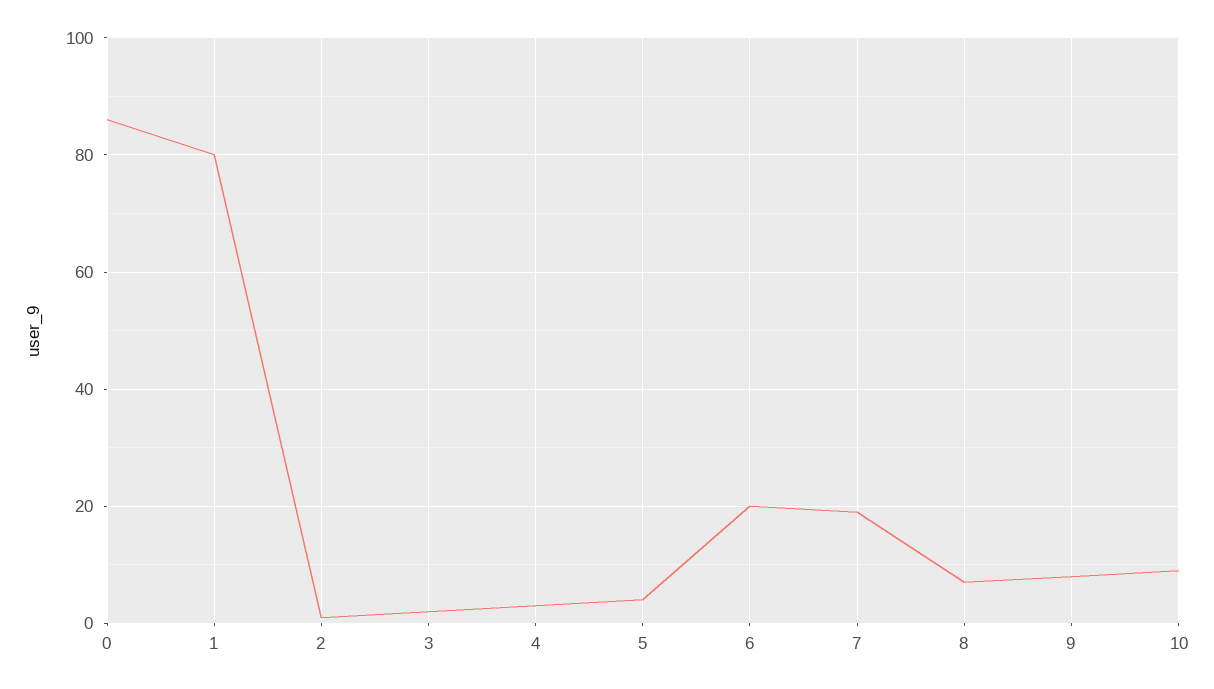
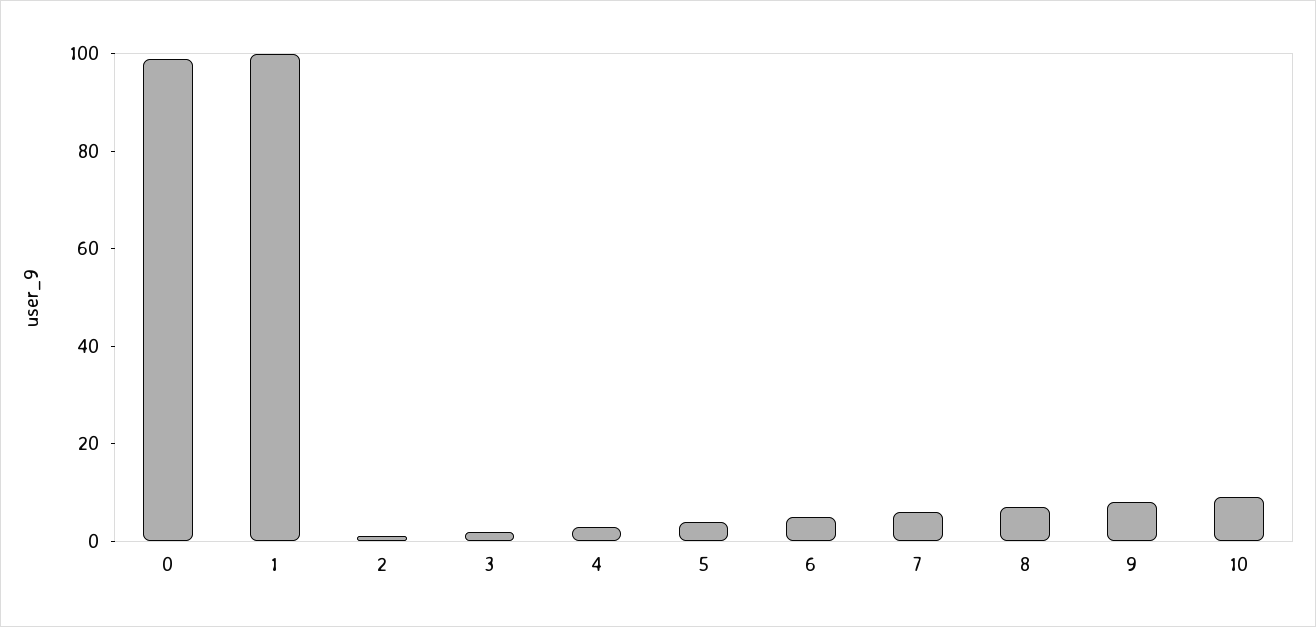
  {
-   "0": 85,
+   "0": 100,
-   "1": 80,
+   "1": 100,
    "2": 0,
    "3": 0,
    "4": 5,
    "5": 5,
-   "6": 20,
+   "6": 5,
-   "7": 20,
+   "7": 5,
    "8": 5,
    "9": 10,
    "10": 10
  }

